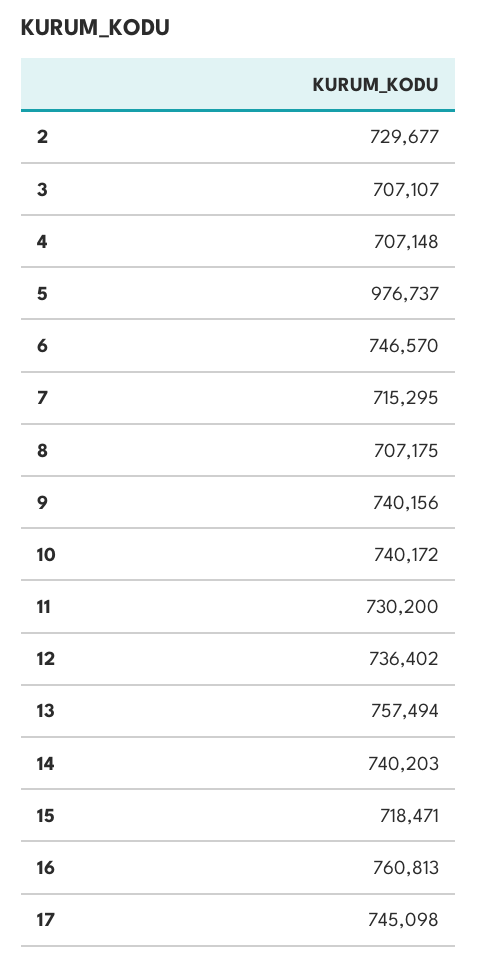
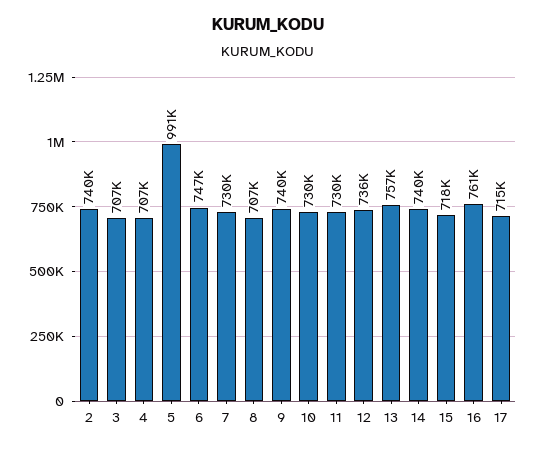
  {
-   "2": 729677,
+   "2": 740000,
    "3": 707107,
    "4": 707148,
-   "5": 976737,
+   "5": 991000,
    "6": 746570,
-   "7": 715295,
+   "7": 730000,
    "8": 707175,
    "9": 740156,
-   "10": 740172,
+   "10": 730000,
    "11": 730200,
    "12": 736402,
    "13": 757494,
    "14": 740203,
    "15": 718471,
    "16": 760813,
-   "17": 745098
+   "17": 715000
  }

